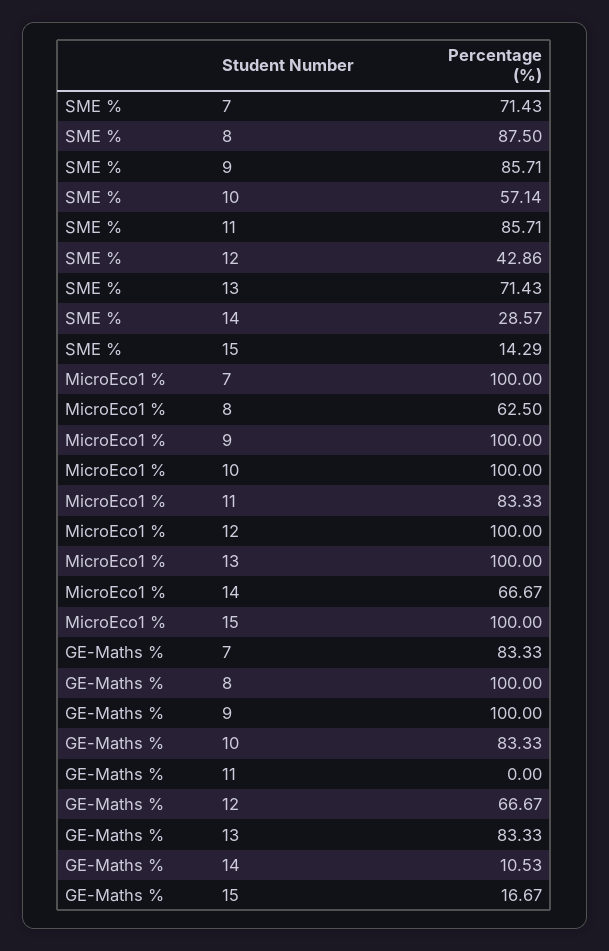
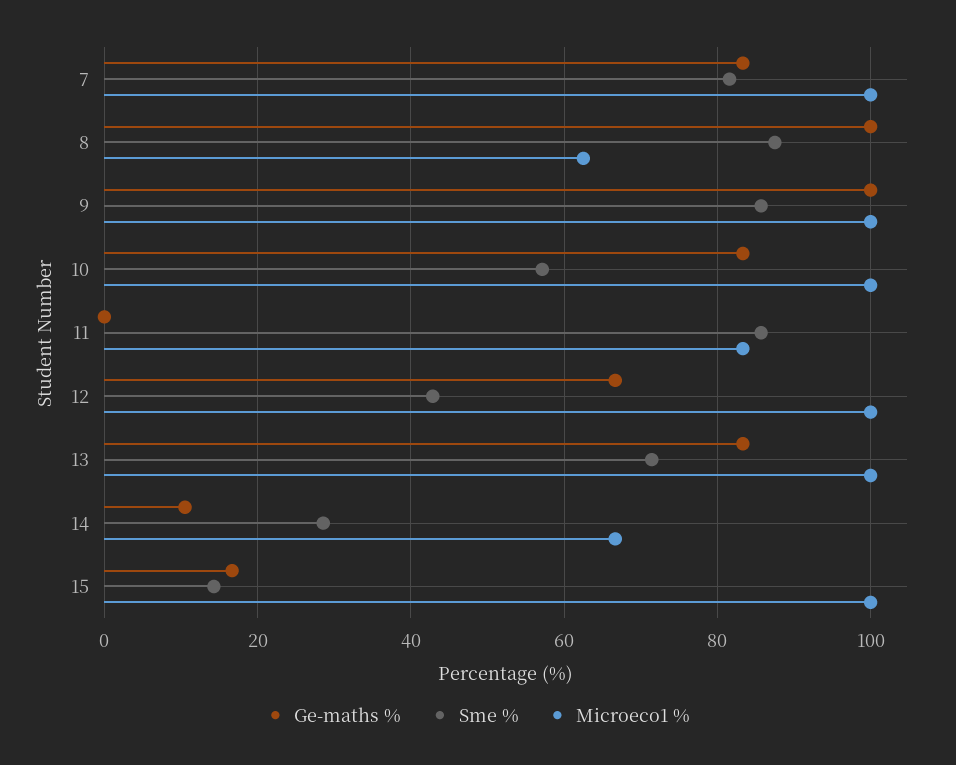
  {
    "SME %": {
-     "7": 71.43,
+     "7": 82,
      "8": 87.5,
      "9": 85.71,
      "10": 57.14,
      "11": 85.71,
      "12": 42.86,
      "13": 71.43,
      "14": 28.57,
      "15": 14.29
    },
    "MicroEco1 %": {
      "7": 100,
      "8": 62.5,
      "9": 100,
      "10": 100,
      "11": 83.33,
      "12": 100,
      "13": 100,
      "14": 66.67,
      "15": 100
    },
    "GE-Maths %": {
      "7": 83.33,
      "8": 100,
      "9": 100,
      "10": 83.33,
      "11": 0,
      "12": 66.67,
      "13": 83.33,
      "14": 10.53,
      "15": 16.67
    }
  }

